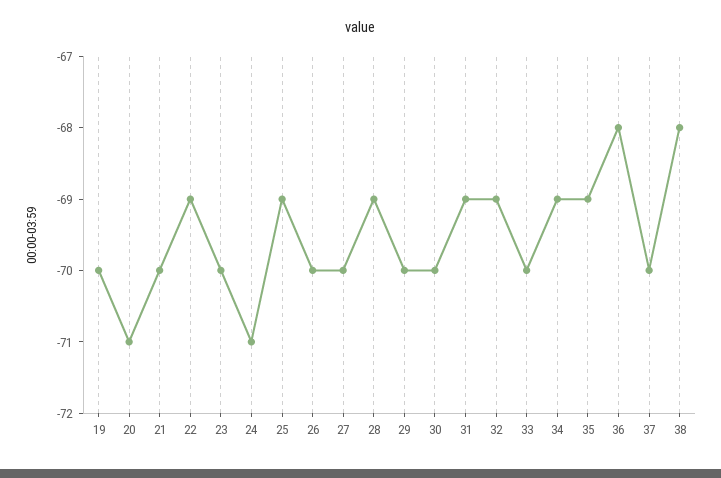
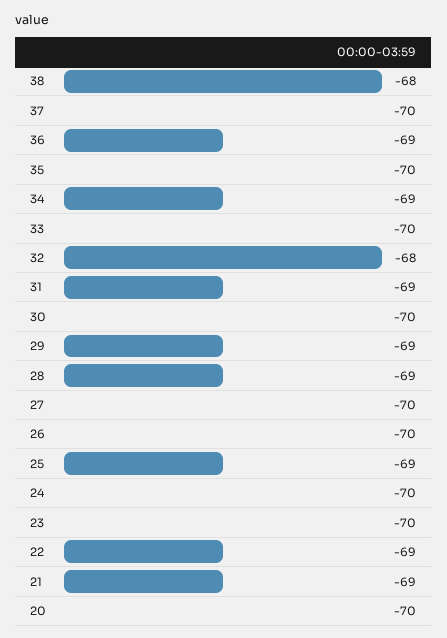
  {
-   "19": -70,
-   "20": -71,
+   "20": -70,
-   "21": -70,
+   "21": -69,
    "22": -69,
    "23": -70,
-   "24": -71,
+   "24": -70,
    "25": -69,
    "26": -70,
    "27": -70,
    "28": -69,
-   "29": -70,
+   "29": -69,
    "30": -70,
    "31": -69,
-   "32": -69,
+   "32": -68,
    "33": -70,
    "34": -69,
-   "35": -69,
+   "35": -70,
-   "36": -68,
+   "36": -69,
    "37": -70,
    "38": -68
  }

